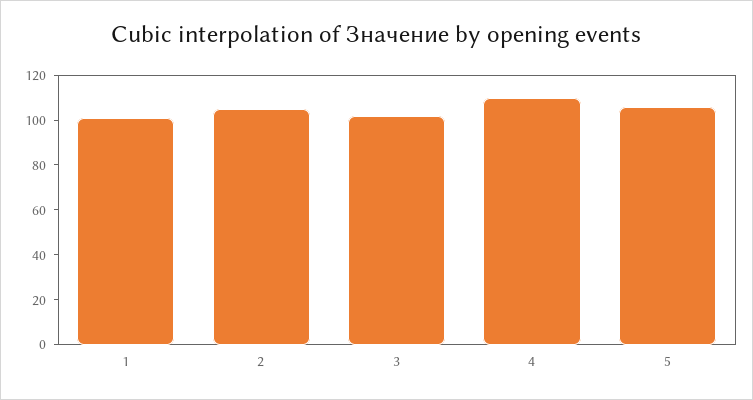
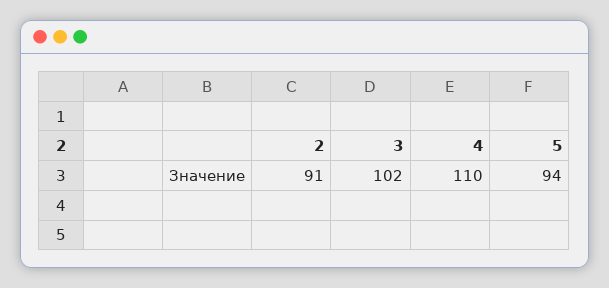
  {
-   "1": 100,
-   "2": 105,
+   "2": 91,
    "3": 102,
    "4": 110,
-   "5": 105
+   "5": 94
  }

